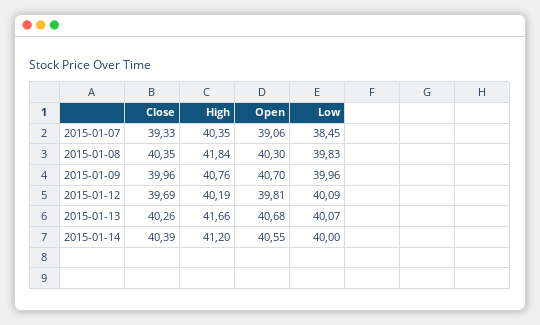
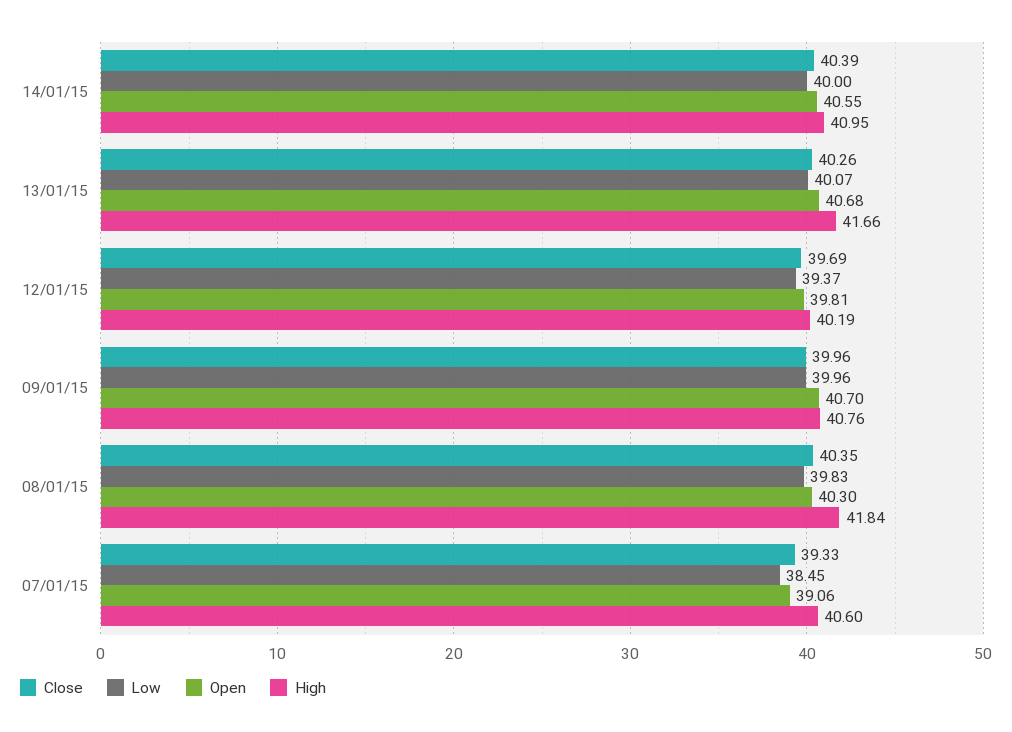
  {
    "Close": {
      "2015-01-07": 39.33,
      "2015-01-08": 40.35,
      "2015-01-09": 39.96,
      "2015-01-12": 39.69,
      "2015-01-13": 40.26,
      "2015-01-14": 40.39
    },
    "High": {
-     "2015-01-07": 40.35,
+     "2015-01-07": 40.6,
      "2015-01-08": 41.84,
      "2015-01-09": 40.76,
      "2015-01-12": 40.19,
      "2015-01-13": 41.66,
-     "2015-01-14": 41.2
+     "2015-01-14": 40.95
    },
    "Open": {
      "2015-01-07": 39.06,
      "2015-01-08": 40.3,
      "2015-01-09": 40.7,
      "2015-01-12": 39.81,
      "2015-01-13": 40.68,
      "2015-01-14": 40.55
    },
    "Low": {
      "2015-01-07": 38.45,
      "2015-01-08": 39.83,
      "2015-01-09": 39.96,
-     "2015-01-12": 40.09,
+     "2015-01-12": 39.37,
      "2015-01-13": 40.07,
      "2015-01-14": 40
    }
  }

